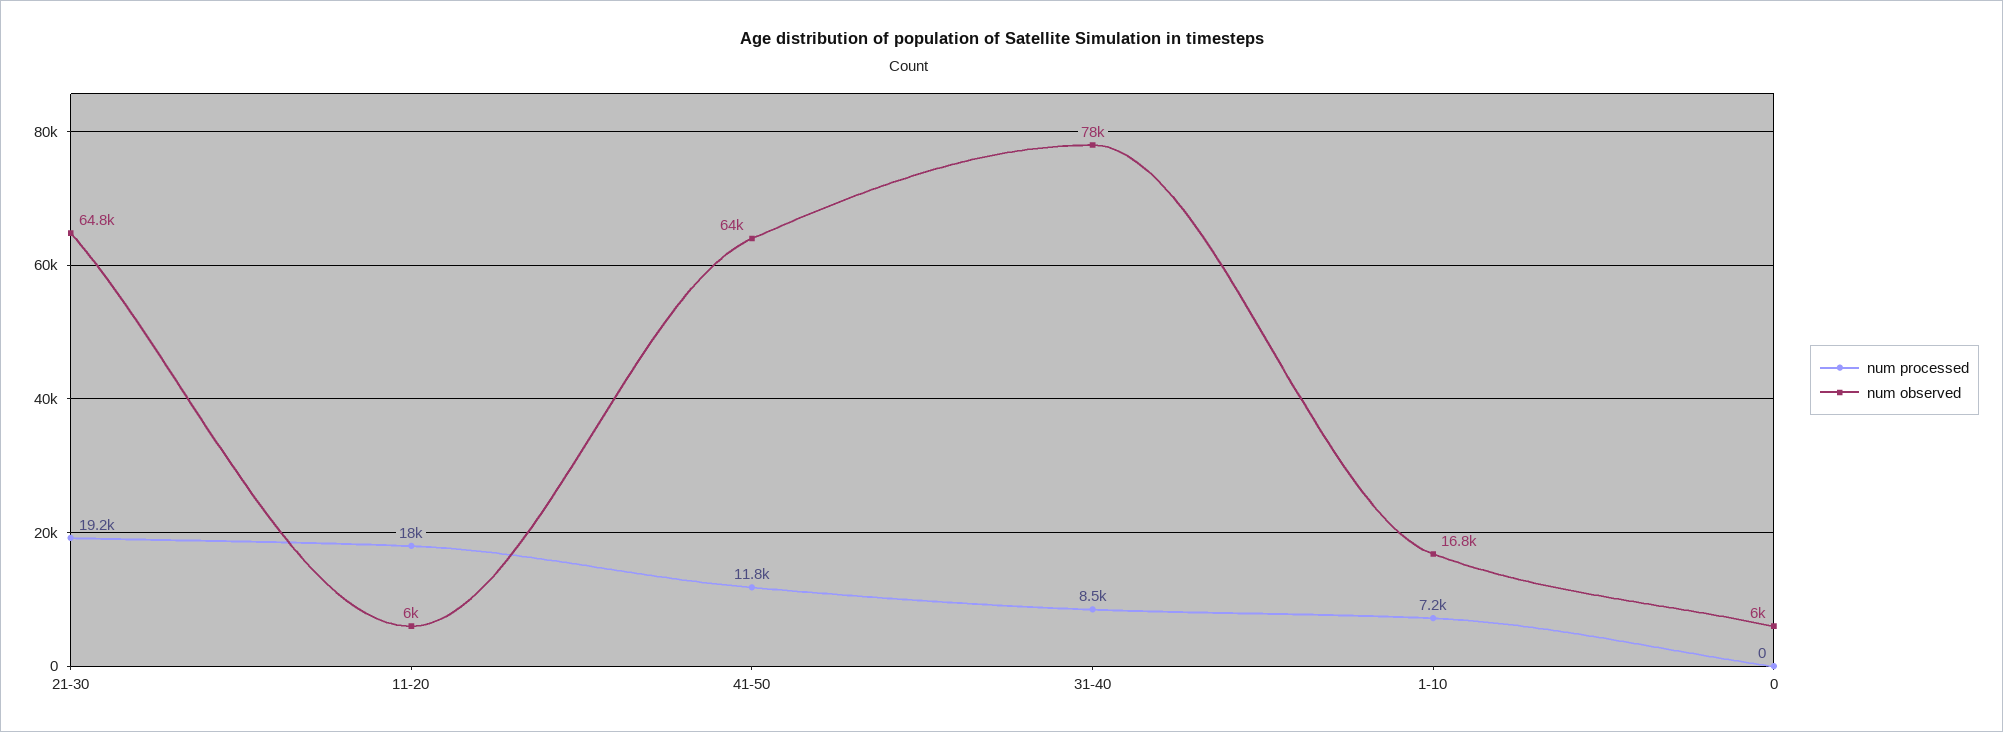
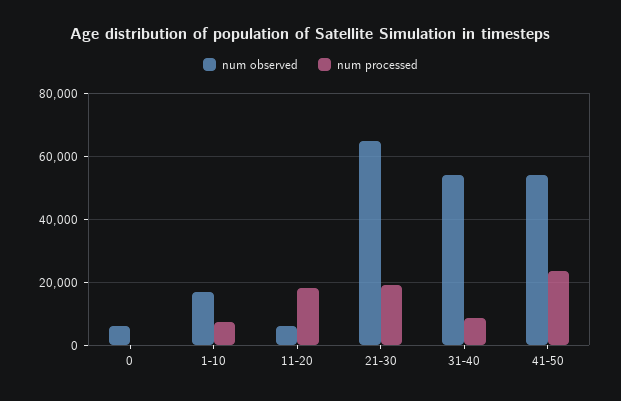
  {
    "num processed": {
      "21-30": 19200,
      "11-20": 18000,
-     "41-50": 11800,
+     "41-50": 24000,
      "31-40": 8500,
      "1-10": 7200,
      "0": 0
    },
    "num observed": {
      "21-30": 64800,
      "11-20": 6000,
-     "41-50": 64000,
+     "41-50": 54000,
-     "31-40": 78000,
+     "31-40": 54000,
      "1-10": 16800,
      "0": 6000
    }
  }

